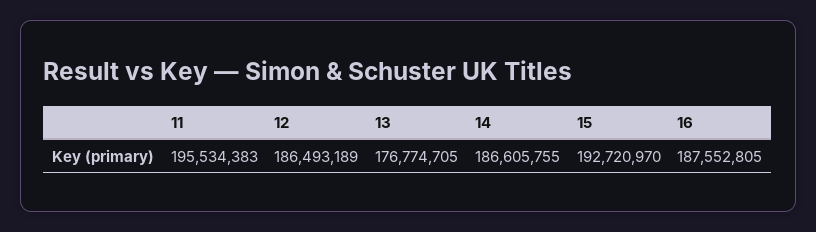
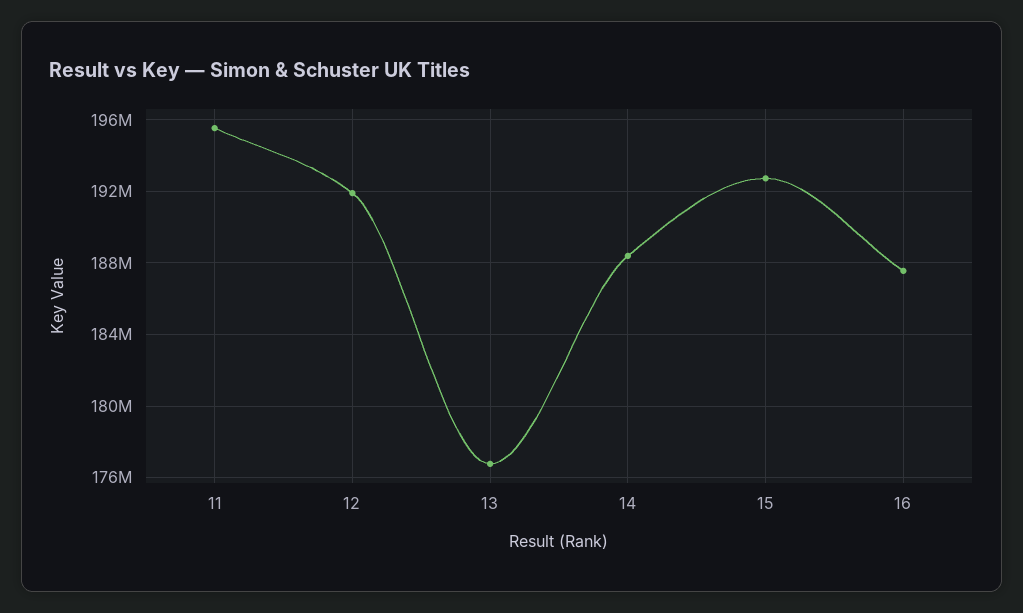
  {
    "11": 195534383,
-   "12": 186493189,
+   "12": 192000000,
    "13": 176774705,
-   "14": 186605755,
+   "14": 188500000,
    "15": 192720970,
    "16": 187552805
  }

